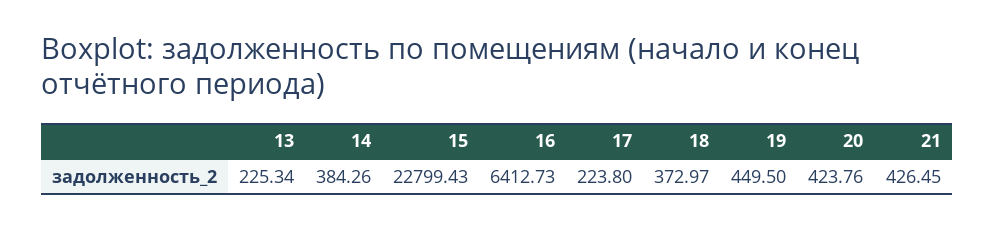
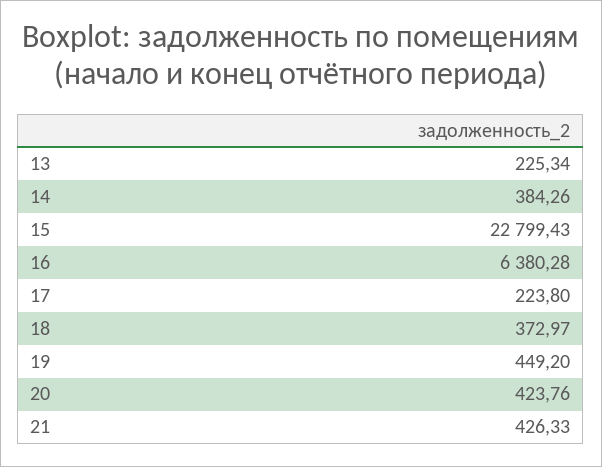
  {
    "13": 225.34,
    "14": 384.26,
    "15": 22799.43,
-   "16": 6412.73,
+   "16": 6380.28,
    "17": 223.8,
    "18": 372.97,
-   "19": 449.5,
+   "19": 449.2,
    "20": 423.76,
-   "21": 426.45
+   "21": 426.33
  }

